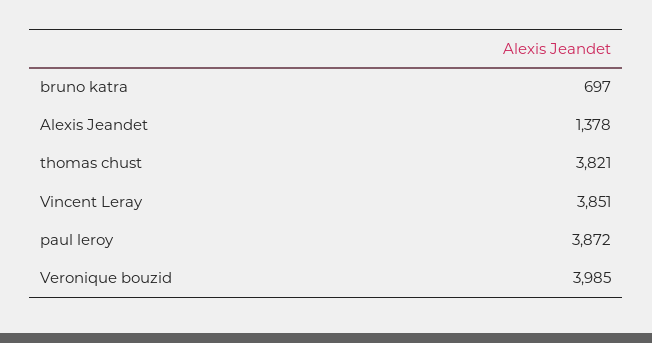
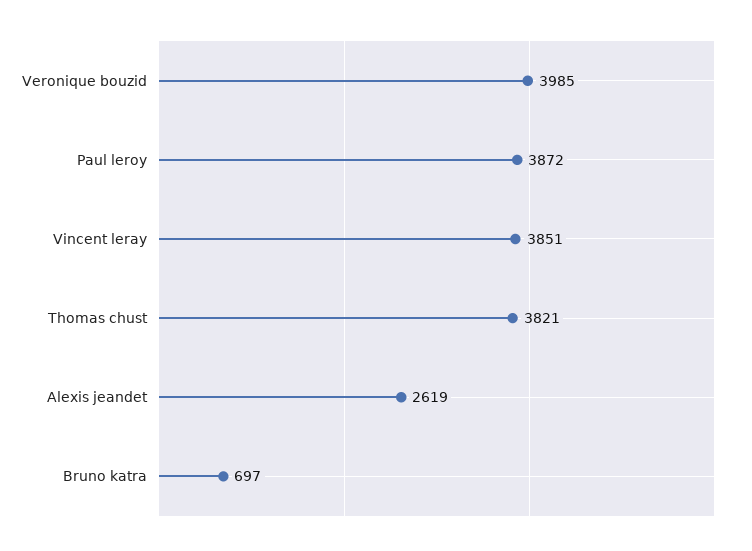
  {
    "bruno katra": 697,
-   "Alexis Jeandet": 1378,
+   "Alexis Jeandet": 2619,
    "thomas chust": 3821,
    "Vincent Leray": 3851,
    "paul leroy": 3872,
    "Veronique bouzid": 3985
  }

